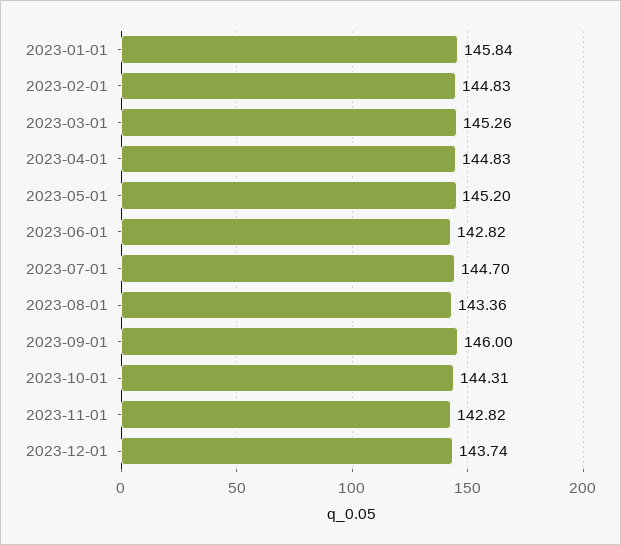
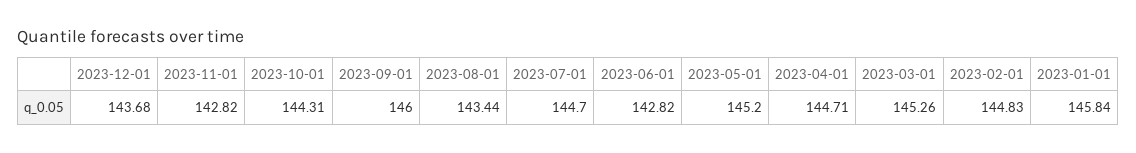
  {
    "2023-01-01": 145.84,
    "2023-02-01": 144.83,
    "2023-03-01": 145.26,
-   "2023-04-01": 144.83,
+   "2023-04-01": 144.71,
    "2023-05-01": 145.2,
    "2023-06-01": 142.82,
    "2023-07-01": 144.7,
-   "2023-08-01": 143.36,
+   "2023-08-01": 143.44,
    "2023-09-01": 146,
    "2023-10-01": 144.31,
    "2023-11-01": 142.82,
-   "2023-12-01": 143.74
+   "2023-12-01": 143.68
  }

